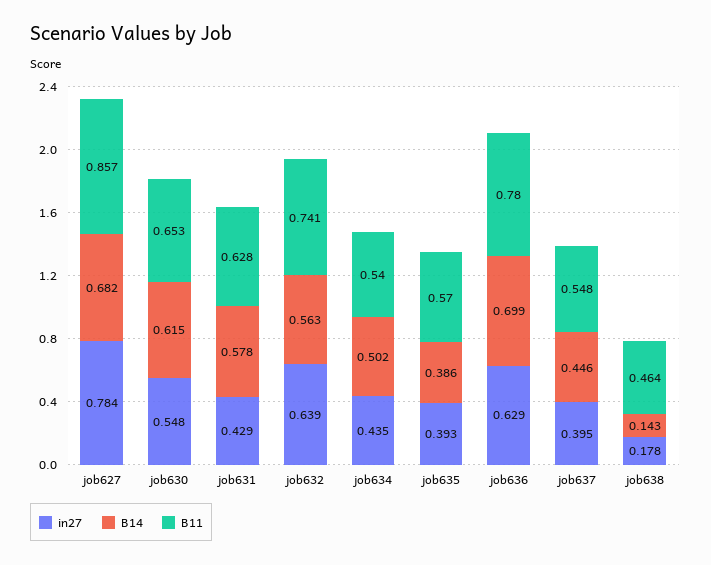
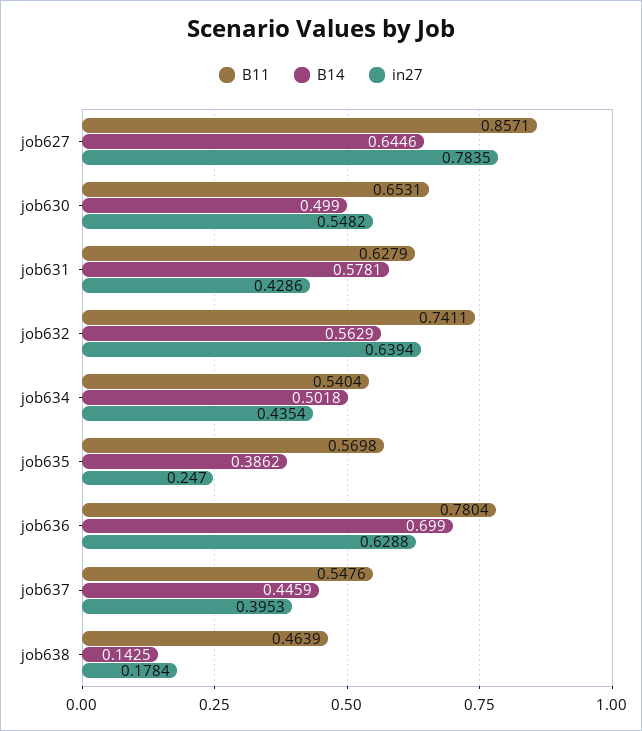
  {
    "in27": {
      "job627": 0.7835,
      "job630": 0.5482,
      "job631": 0.4286,
      "job632": 0.6394,
      "job634": 0.4354,
-     "job635": 0.393,
+     "job635": 0.247,
      "job636": 0.6288,
      "job637": 0.3953,
      "job638": 0.1784
    },
    "B14": {
-     "job627": 0.682,
+     "job627": 0.6446,
-     "job630": 0.615,
+     "job630": 0.499,
      "job631": 0.5781,
      "job632": 0.5629,
      "job634": 0.5018,
      "job635": 0.3862,
      "job636": 0.699,
      "job637": 0.4459,
      "job638": 0.1425
    },
    "B11": {
      "job627": 0.8571,
      "job630": 0.6531,
      "job631": 0.6279,
      "job632": 0.7411,
      "job634": 0.5404,
      "job635": 0.5698,
      "job636": 0.7804,
      "job637": 0.5476,
      "job638": 0.4639
    }
  }

